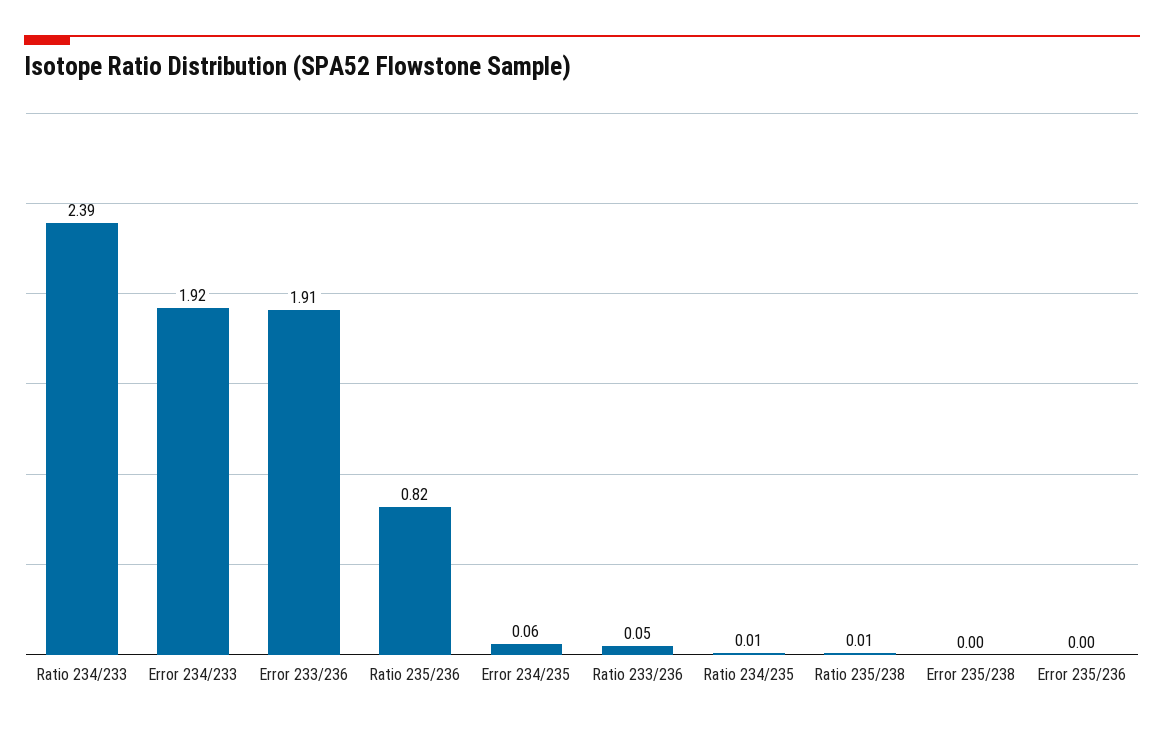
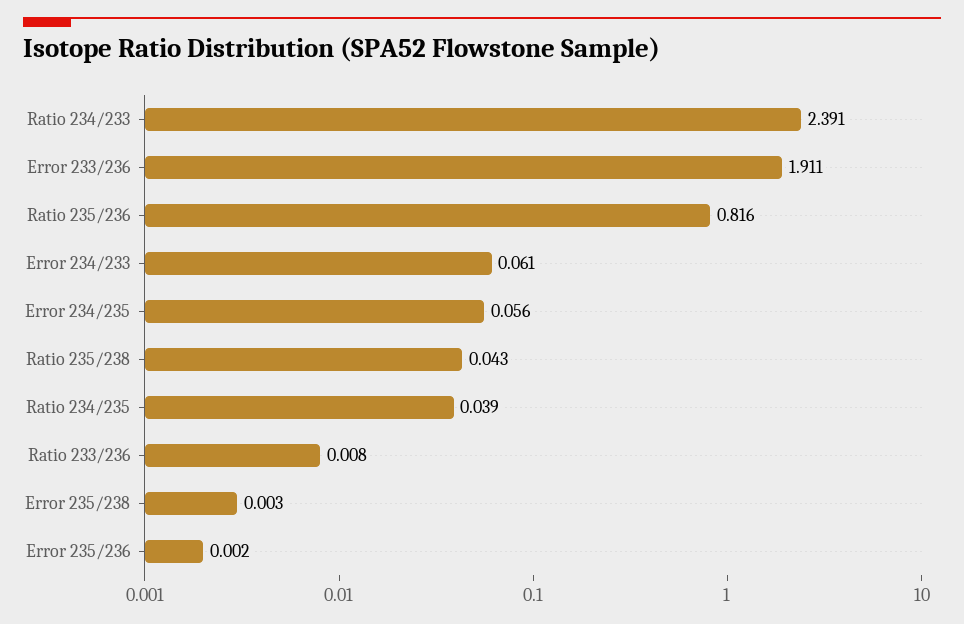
  {
    "Ratio 234/233": 2.391,
-   "Error 234/233": 1.92,
+   "Error 234/233": 0.061,
    "Error 233/236": 1.911,
    "Ratio 235/236": 0.816,
    "Error 234/235": 0.056,
-   "Ratio 233/236": 0.05,
+   "Ratio 233/236": 0.008,
-   "Ratio 234/235": 0.01,
+   "Ratio 234/235": 0.039,
-   "Ratio 235/238": 0.01,
+   "Ratio 235/238": 0.043,
    "Error 235/238": 0.003,
    "Error 235/236": 0.002
  }

